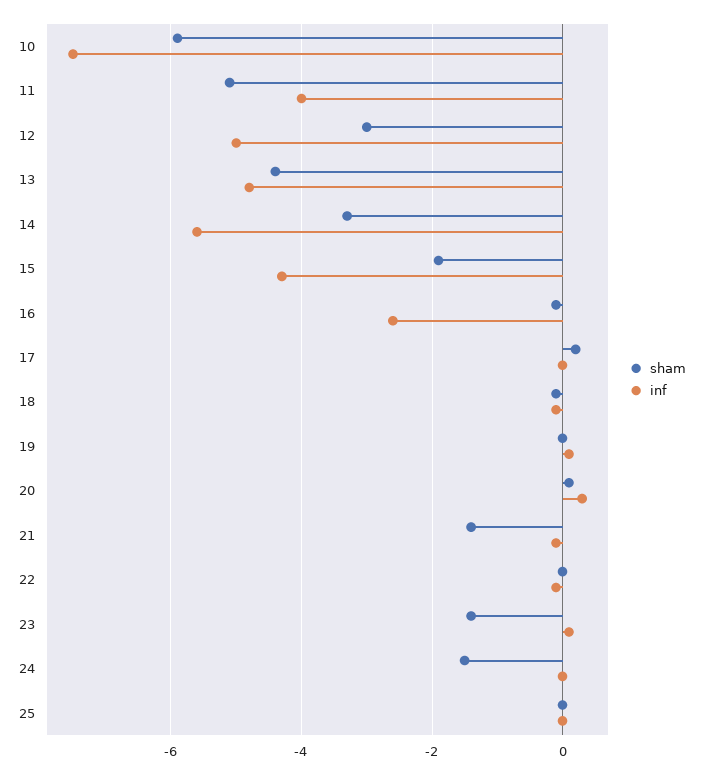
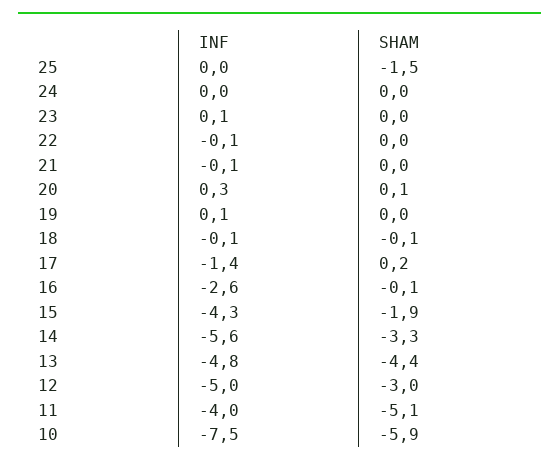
  {
    "sham": {
      "10": -5.9,
      "11": -5.1,
      "12": -3,
      "13": -4.4,
      "14": -3.3,
      "15": -1.9,
      "16": -0.1,
      "17": 0.2,
      "18": -0.1,
      "19": 0,
      "20": 0.1,
-     "21": -1.5,
+     "21": 0,
      "22": 0,
-     "23": -1.5,
+     "23": 0,
-     "24": -1.5,
+     "24": 0,
-     "25": 0
+     "25": -1.5
    },
    "inf": {
      "10": -7.5,
      "11": -4,
      "12": -5,
      "13": -4.8,
      "14": -5.6,
      "15": -4.3,
      "16": -2.6,
-     "17": 0,
+     "17": -1.4,
      "18": -0.1,
      "19": 0.1,
      "20": 0.3,
      "21": -0.1,
      "22": -0.1,
      "23": 0.1,
      "24": 0,
      "25": 0
    }
  }

